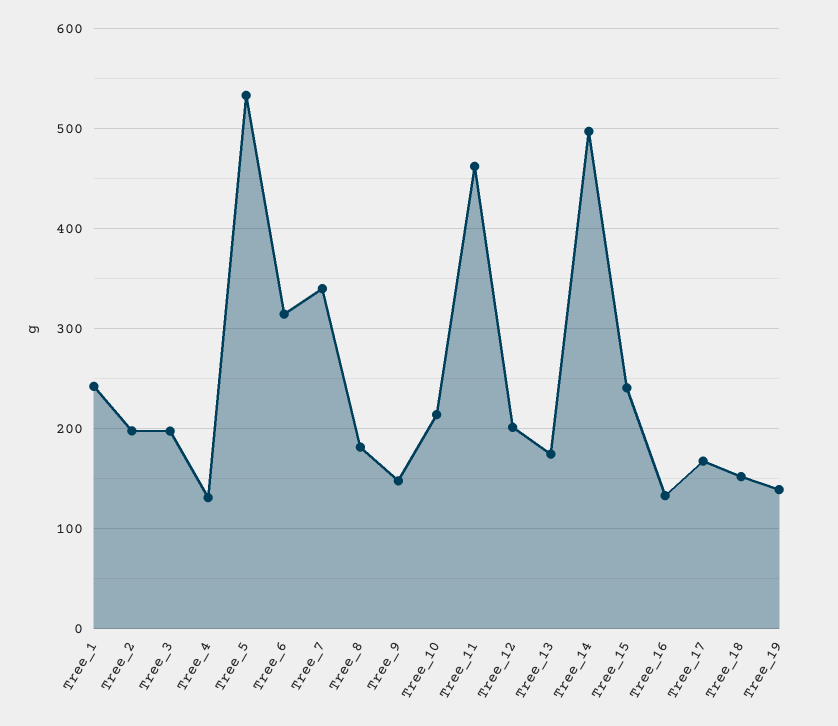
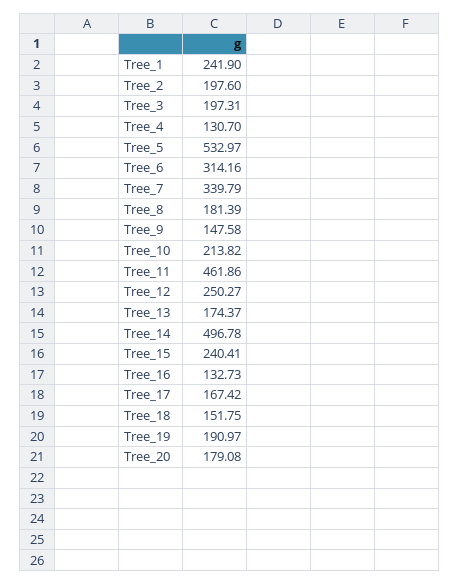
  {
    "Tree_1": 241.9,
    "Tree_2": 197.6,
    "Tree_3": 197.31,
    "Tree_4": 130.7,
    "Tree_5": 532.97,
    "Tree_6": 314.16,
    "Tree_7": 339.79,
    "Tree_8": 181.39,
    "Tree_9": 147.58,
    "Tree_10": 213.82,
    "Tree_11": 461.86,
-   "Tree_12": 200,
+   "Tree_12": 250.27,
    "Tree_13": 174.37,
    "Tree_14": 496.78,
    "Tree_15": 240.41,
    "Tree_16": 132.73,
    "Tree_17": 167.42,
    "Tree_18": 151.75,
-   "Tree_19": 140
+   "Tree_19": 190.97,
+   "Tree_20": 179.08
  }

